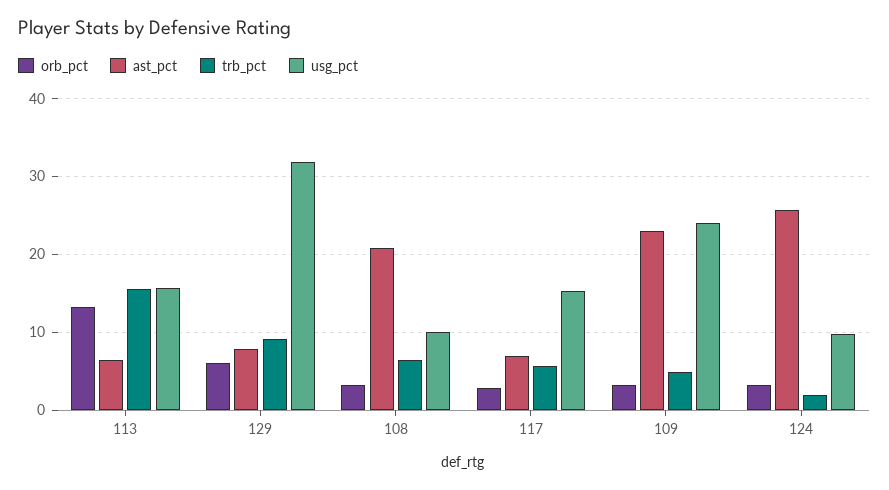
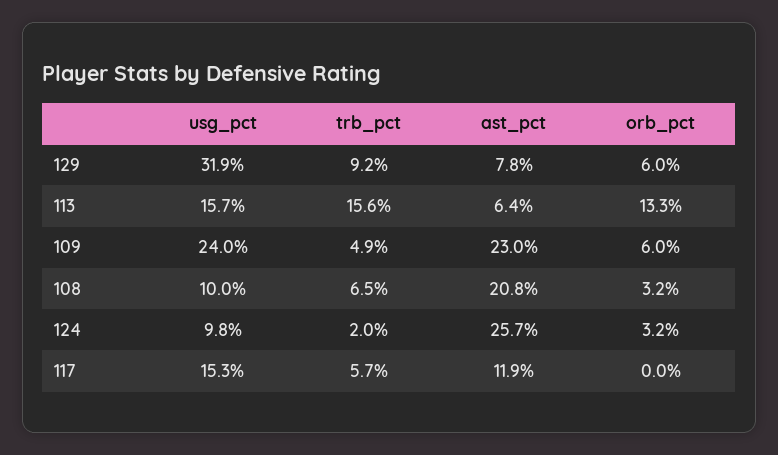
  {
    "orb_pct": {
      "113": 13.3,
      "129": 6,
      "108": 3.2,
-     "117": 3,
+     "117": 0,
-     "109": 3,
+     "109": 6,
      "124": 3.2
    },
    "ast_pct": {
      "113": 6.4,
      "129": 7.8,
      "108": 20.8,
-     "117": 7,
+     "117": 11.9,
      "109": 23,
      "124": 25.7
    },
    "trb_pct": {
      "113": 15.6,
      "129": 9.2,
      "108": 6.5,
      "117": 5.7,
      "109": 4.9,
      "124": 2
    },
    "usg_pct": {
      "113": 15.7,
      "129": 31.9,
      "108": 10,
      "117": 15.3,
      "109": 24,
      "124": 9.8
    }
  }

